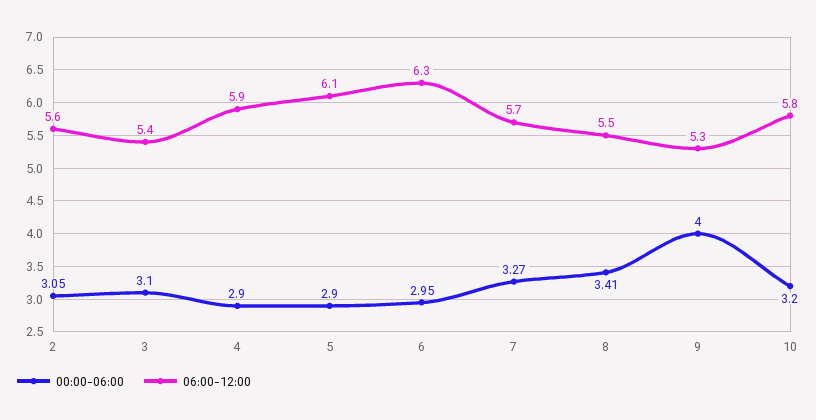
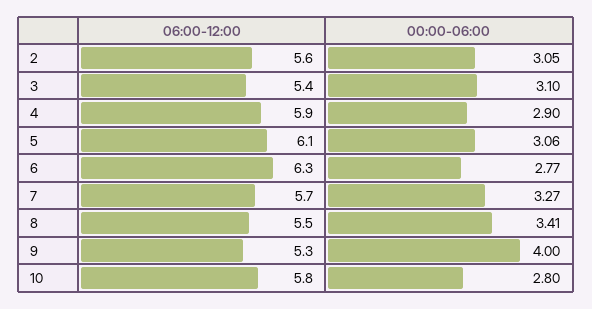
  {
    "00:00-06:00": {
      "2": 3.05,
      "3": 3.1,
      "4": 2.9,
-     "5": 2.9,
+     "5": 3.06,
-     "6": 2.95,
+     "6": 2.77,
      "7": 3.27,
      "8": 3.41,
      "9": 4,
-     "10": 3.2
+     "10": 2.8
    },
    "06:00-12:00": {
      "2": 5.6,
      "3": 5.4,
      "4": 5.9,
      "5": 6.1,
      "6": 6.3,
      "7": 5.7,
      "8": 5.5,
      "9": 5.3,
      "10": 5.8
    }
  }

